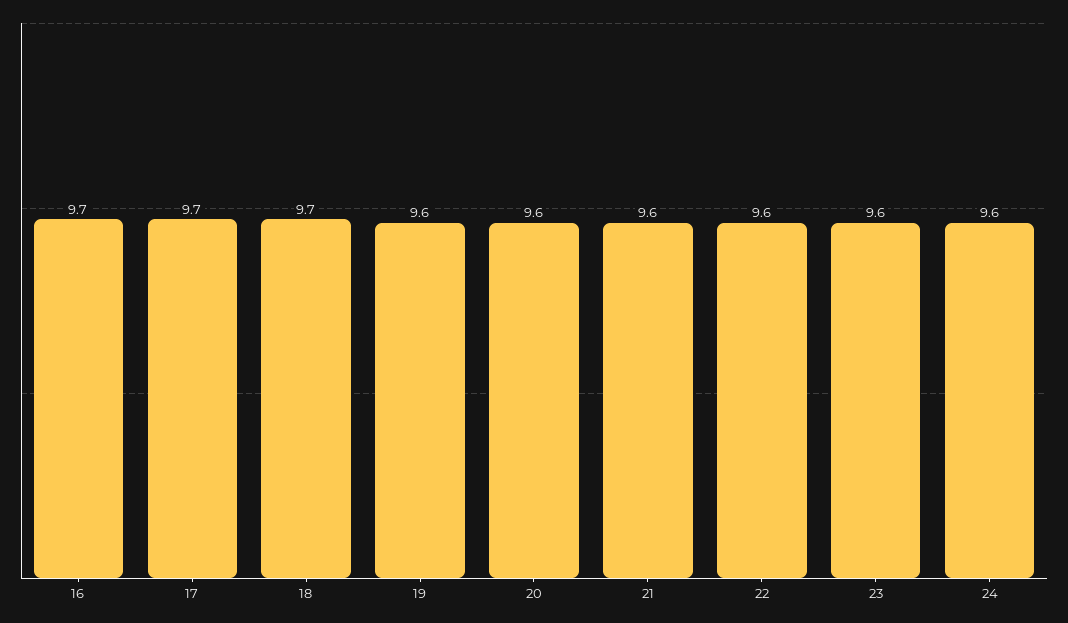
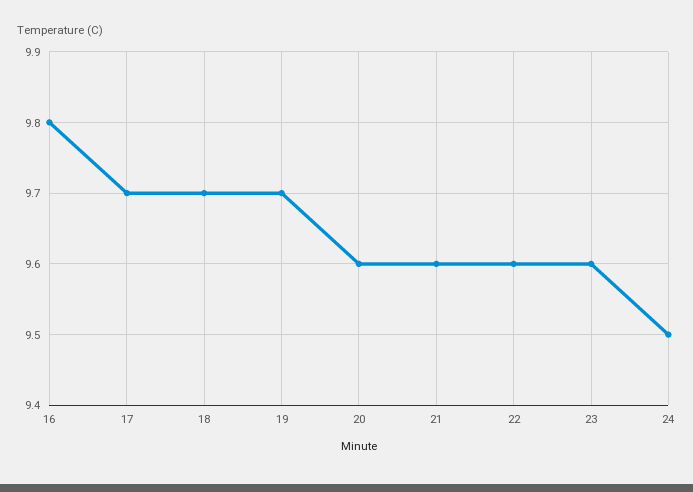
  {
-   "16": 9.7,
+   "16": 9.8,
    "17": 9.7,
    "18": 9.7,
-   "19": 9.6,
+   "19": 9.7,
    "20": 9.6,
    "21": 9.6,
    "22": 9.6,
    "23": 9.6,
-   "24": 9.6
+   "24": 9.5
  }

